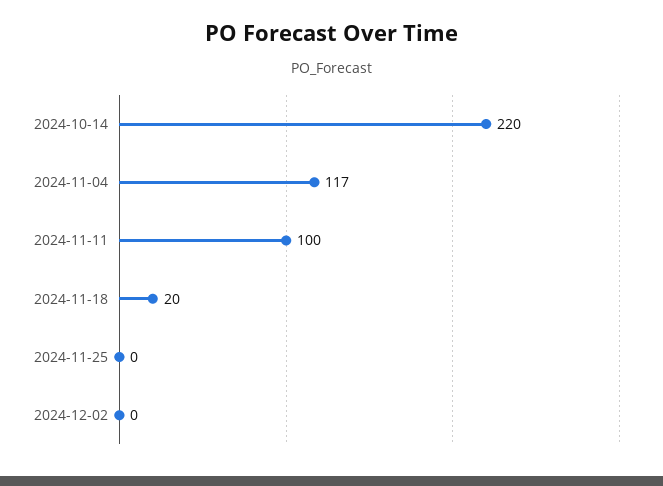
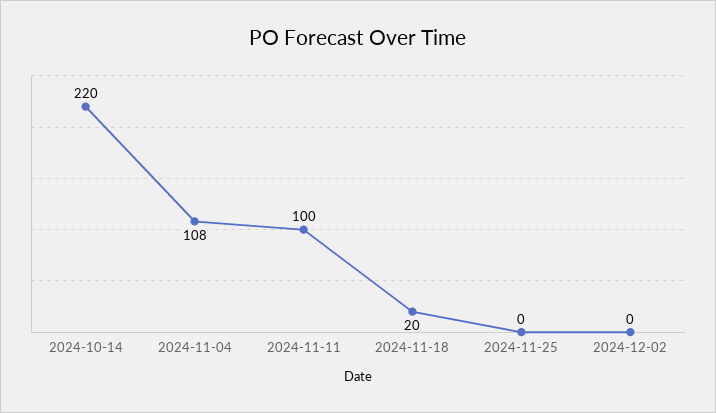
  {
    "2024-10-14": 220,
-   "2024-11-04": 117,
+   "2024-11-04": 108,
    "2024-11-11": 100,
    "2024-11-18": 20,
    "2024-11-25": 0,
    "2024-12-02": 0
  }

